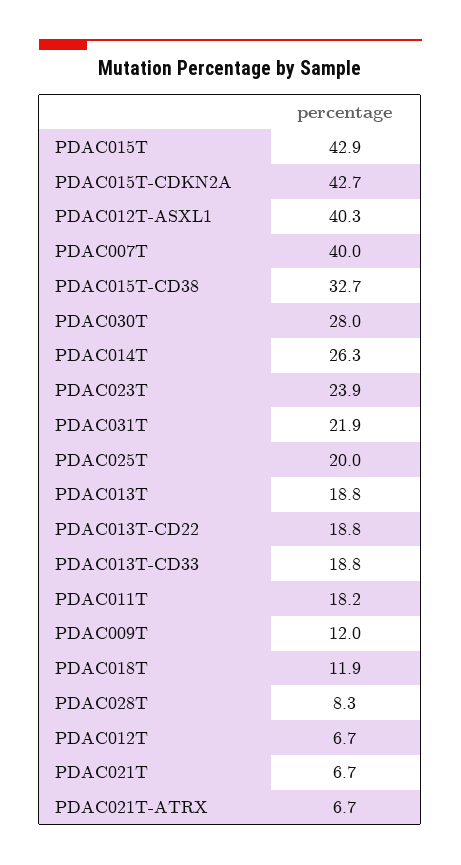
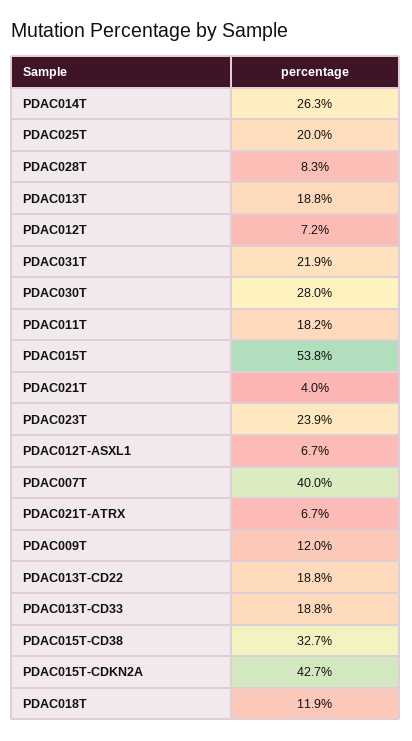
  {
-   "PDAC015T": 42.9,
+   "PDAC015T": 53.8,
    "PDAC015T-CDKN2A": 42.7,
-   "PDAC012T-ASXL1": 40.3,
+   "PDAC012T-ASXL1": 6.7,
    "PDAC007T": 40,
    "PDAC015T-CD38": 32.7,
    "PDAC030T": 28,
    "PDAC014T": 26.3,
    "PDAC023T": 23.9,
    "PDAC031T": 21.9,
    "PDAC025T": 20,
    "PDAC013T": 18.8,
    "PDAC013T-CD22": 18.8,
    "PDAC013T-CD33": 18.8,
    "PDAC011T": 18.2,
    "PDAC009T": 12,
    "PDAC018T": 11.9,
    "PDAC028T": 8.3,
-   "PDAC012T": 6.7,
+   "PDAC012T": 7.2,
-   "PDAC021T": 6.7,
+   "PDAC021T": 4,
    "PDAC021T-ATRX": 6.7
  }

